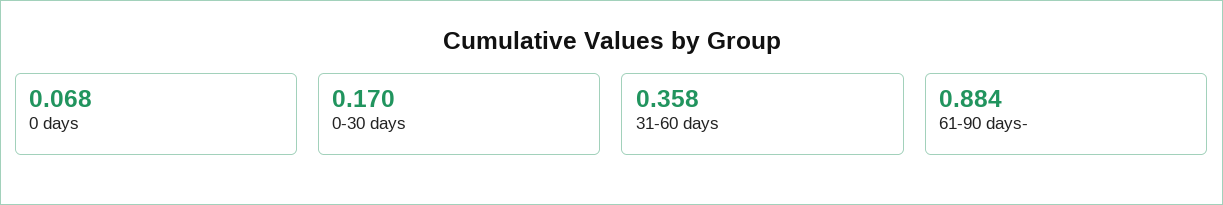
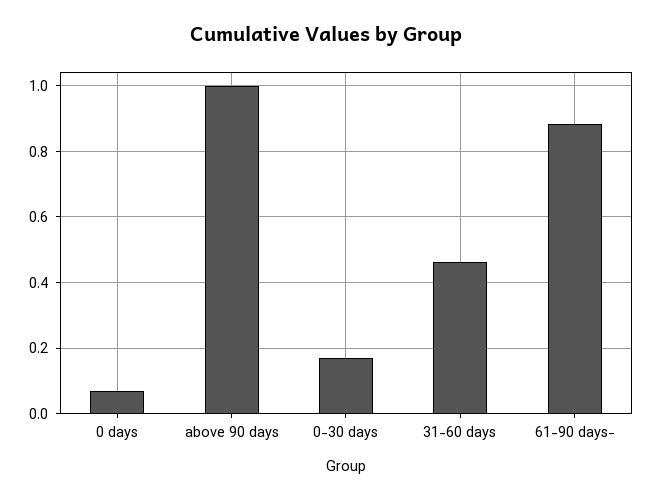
  {
    "0 days": 0.068,
    "0-30 days": 0.17,
-   "31-60 days": 0.358,
+   "31-60 days": 0.46,
-   "61-90 days-": 0.884
+   "61-90 days-": 0.884,
+   "above 90 days": 1
  }

